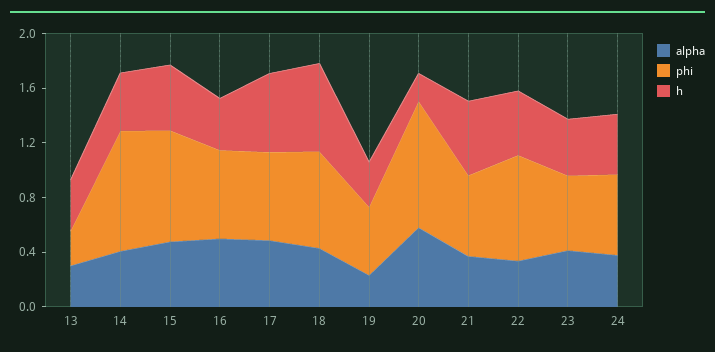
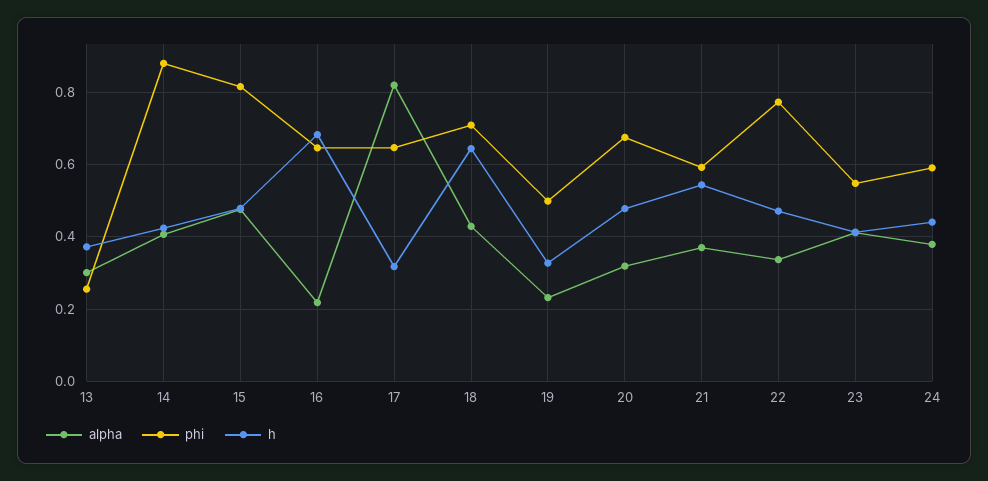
  {
    "alpha": {
      "13": 0.3,
      "14": 0.4,
      "15": 0.48,
-     "16": 0.5,
+     "16": 0.22,
-     "17": 0.5,
+     "17": 0.82,
      "18": 0.42,
      "19": 0.24,
-     "20": 0.6,
+     "20": 0.32,
      "21": 0.38,
      "22": 0.34,
      "23": 0.42,
      "24": 0.38
    },
    "phi": {
      "13": 0.26,
      "14": 0.88,
      "15": 0.82,
      "16": 0.64,
      "17": 0.64,
      "18": 0.7,
      "19": 0.5,
-     "20": 0.9,
+     "20": 0.68,
      "21": 0.6,
      "22": 0.78,
      "23": 0.54,
      "24": 0.6
    },
    "h": {
      "13": 0.38,
      "14": 0.42,
      "15": 0.48,
-     "16": 0.4,
+     "16": 0.68,
-     "17": 0.6,
+     "17": 0.32,
      "18": 0.64,
      "19": 0.32,
-     "20": 0.2,
+     "20": 0.48,
      "21": 0.54,
      "22": 0.48,
      "23": 0.42,
      "24": 0.44
    }
  }

